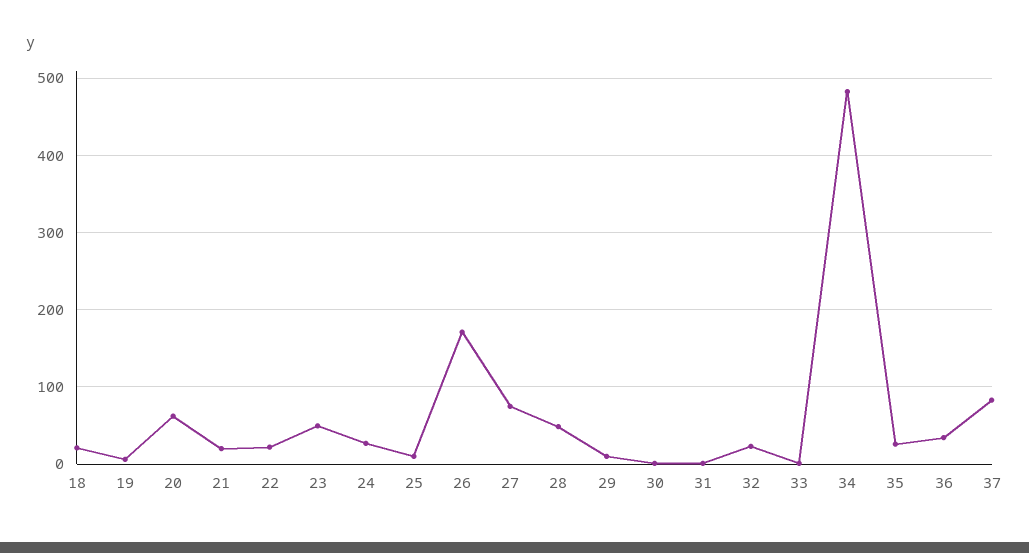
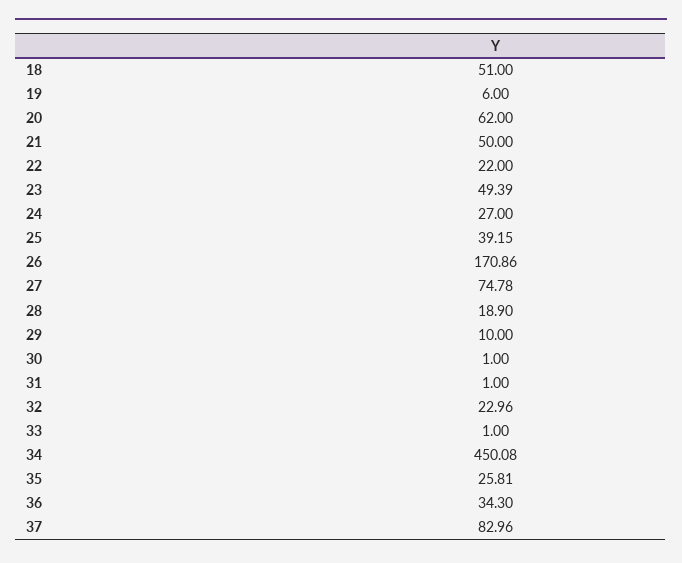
  {
-   "18": 20,
+   "18": 51,
    "19": 6,
    "20": 62,
-   "21": 20,
+   "21": 50,
    "22": 22,
    "23": 49.39,
    "24": 27,
-   "25": 10,
+   "25": 39.15,
    "26": 170.86,
    "27": 74.78,
-   "28": 50,
+   "28": 18.9,
    "29": 10,
    "30": 1,
    "31": 1,
    "32": 22.96,
    "33": 1,
-   "34": 480,
+   "34": 450.08,
    "35": 25.81,
    "36": 34.3,
    "37": 82.96
  }

